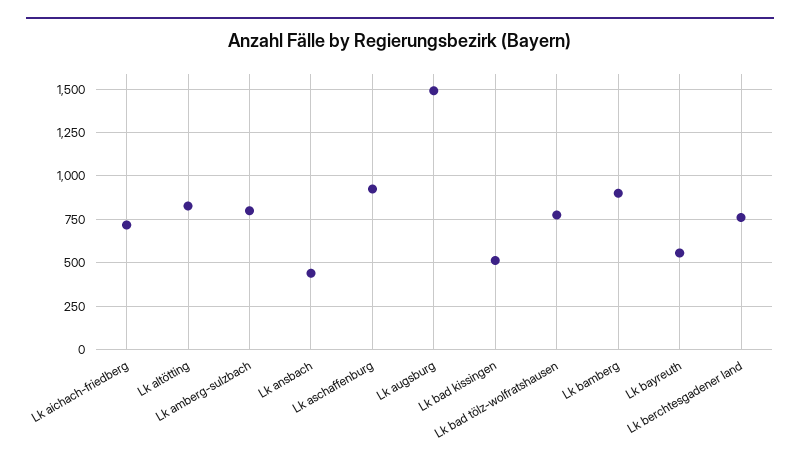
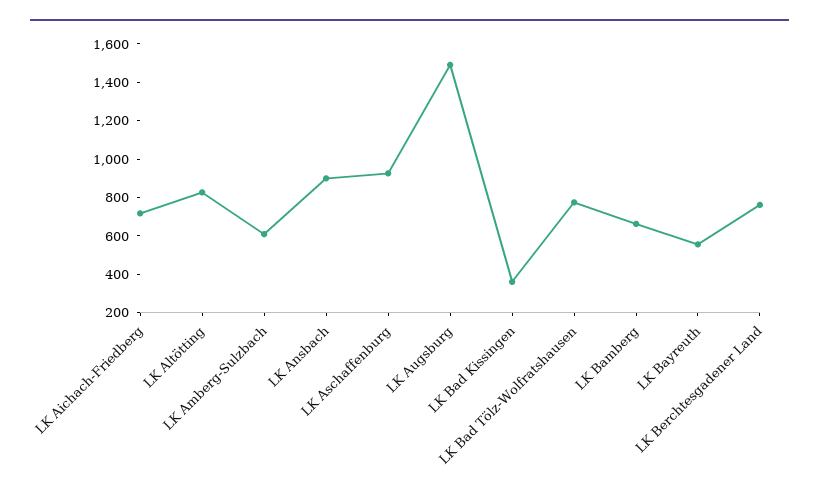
  {
    "Lk aichach-friedberg": 700,
    "Lk altötting": 850,
-   "Lk amberg-sulzbach": 800,
+   "Lk amberg-sulzbach": 600,
-   "Lk ansbach": 450,
+   "Lk ansbach": 900,
    "Lk aschaffenburg": 950,
    "Lk augsburg": 1500,
-   "Lk bad kissingen": 500,
+   "Lk bad kissingen": 350,
    "Lk bad tölz-wolfratshausen": 800,
-   "Lk bamberg": 900,
+   "Lk bamberg": 650,
    "Lk bayreuth": 550,
    "Lk berchtesgadener land": 750
  }

